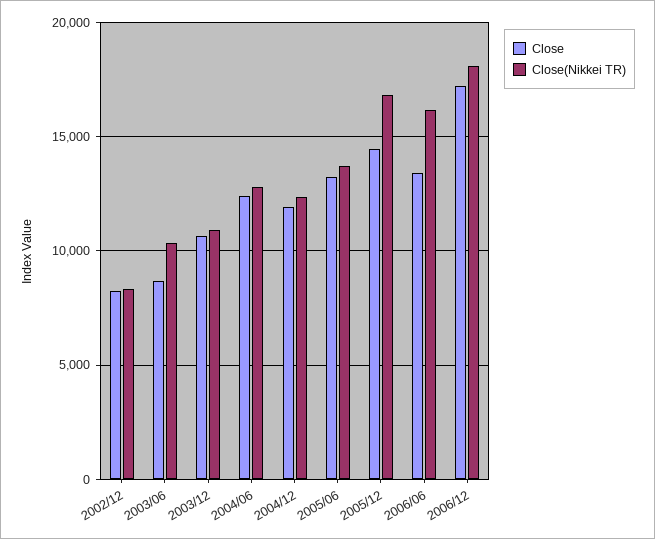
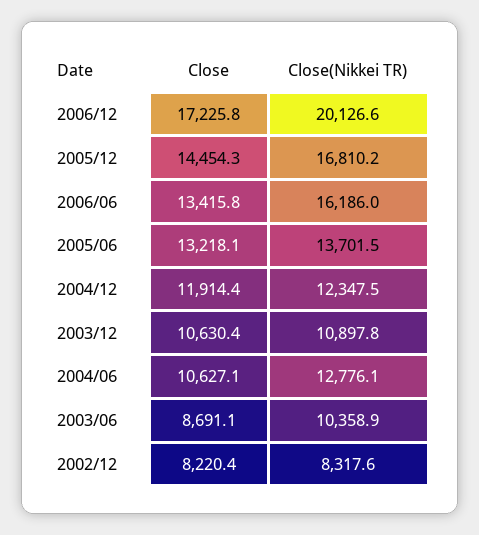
  {
    "Close": {
      "2002/12": 8220.4,
      "2003/06": 8691.1,
      "2003/12": 10630.4,
-     "2004/06": 12500,
+     "2004/06": 10627.1,
      "2004/12": 11914.4,
      "2005/06": 13218.1,
      "2005/12": 14454.3,
      "2006/06": 13415.8,
      "2006/12": 17225.8
    },
    "Close(Nikkei TR)": {
      "2002/12": 8317.6,
      "2003/06": 10358.9,
      "2003/12": 10897.8,
      "2004/06": 12776.1,
      "2004/12": 12347.5,
      "2005/06": 13701.5,
      "2005/12": 16810.2,
      "2006/06": 16186,
-     "2006/12": 18000
+     "2006/12": 20126.6
    }
  }

